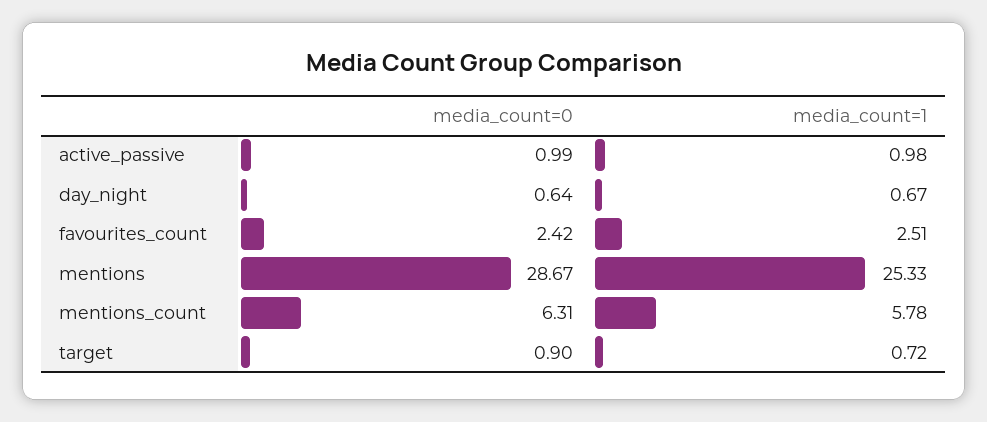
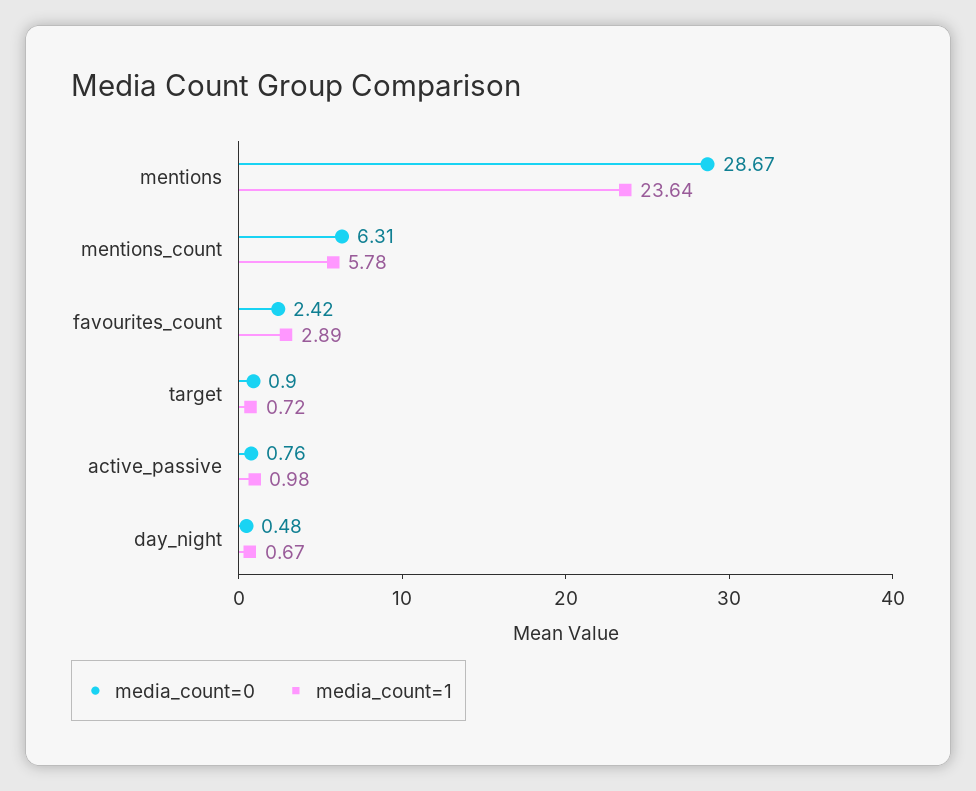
  {
    "media_count=0": {
-     "active_passive": 0.99,
+     "active_passive": 0.76,
-     "day_night": 0.64,
+     "day_night": 0.48,
      "favourites_count": 2.42,
      "mentions": 28.67,
      "mentions_count": 6.31,
      "target": 0.9
    },
    "media_count=1": {
      "active_passive": 0.98,
      "day_night": 0.67,
-     "favourites_count": 2.51,
+     "favourites_count": 2.89,
-     "mentions": 25.33,
+     "mentions": 23.64,
      "mentions_count": 5.78,
      "target": 0.72
    }
  }

